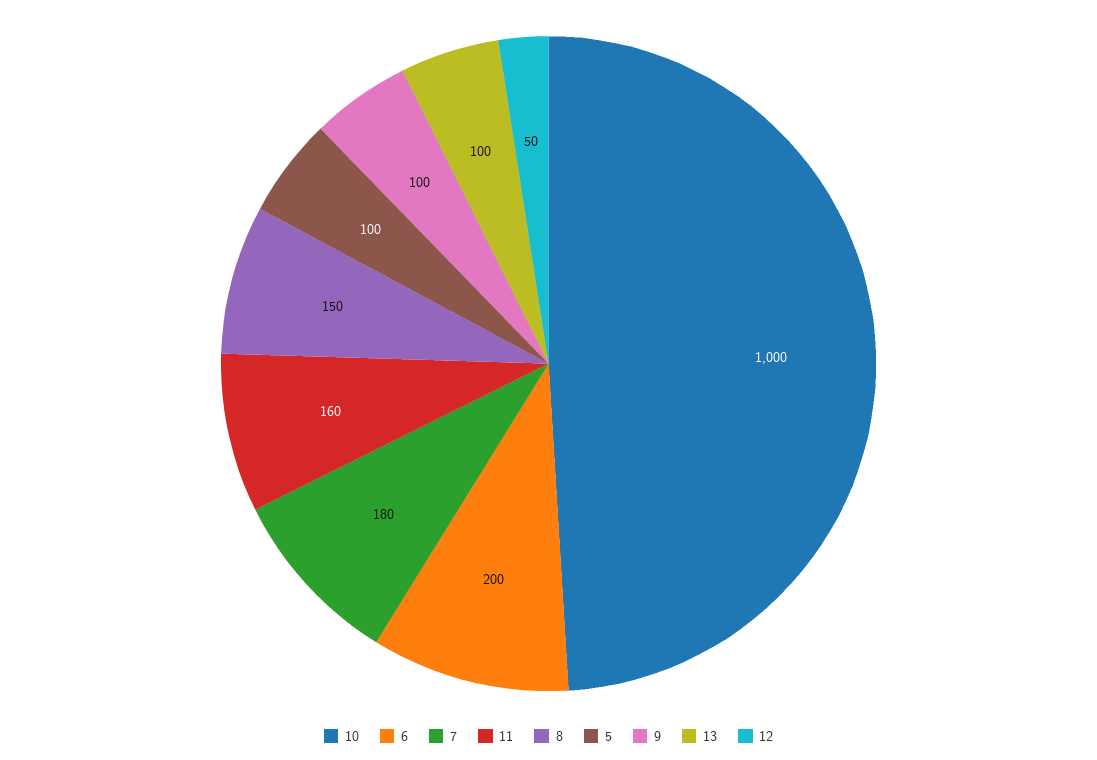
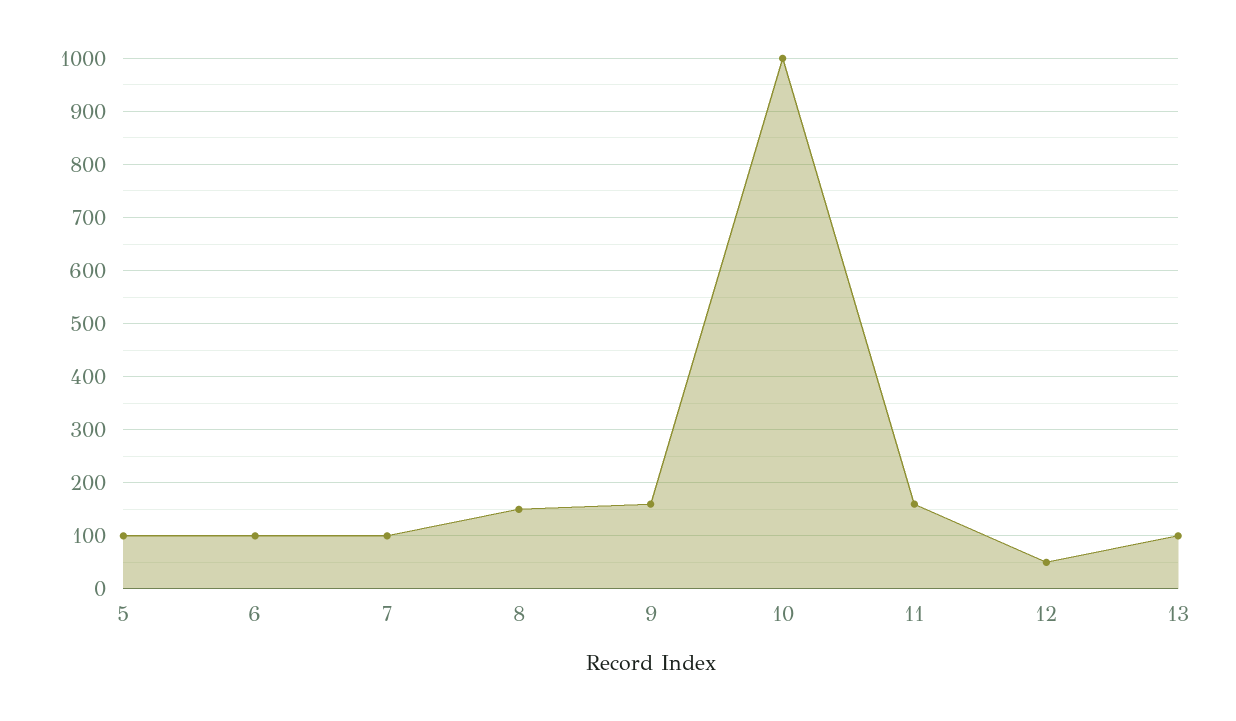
  {
    "10": 1000,
-   "6": 200,
+   "6": 100,
-   "7": 180,
+   "7": 100,
    "11": 160,
    "8": 150,
    "5": 100,
-   "9": 100,
+   "9": 160,
    "13": 100,
    "12": 50
  }

